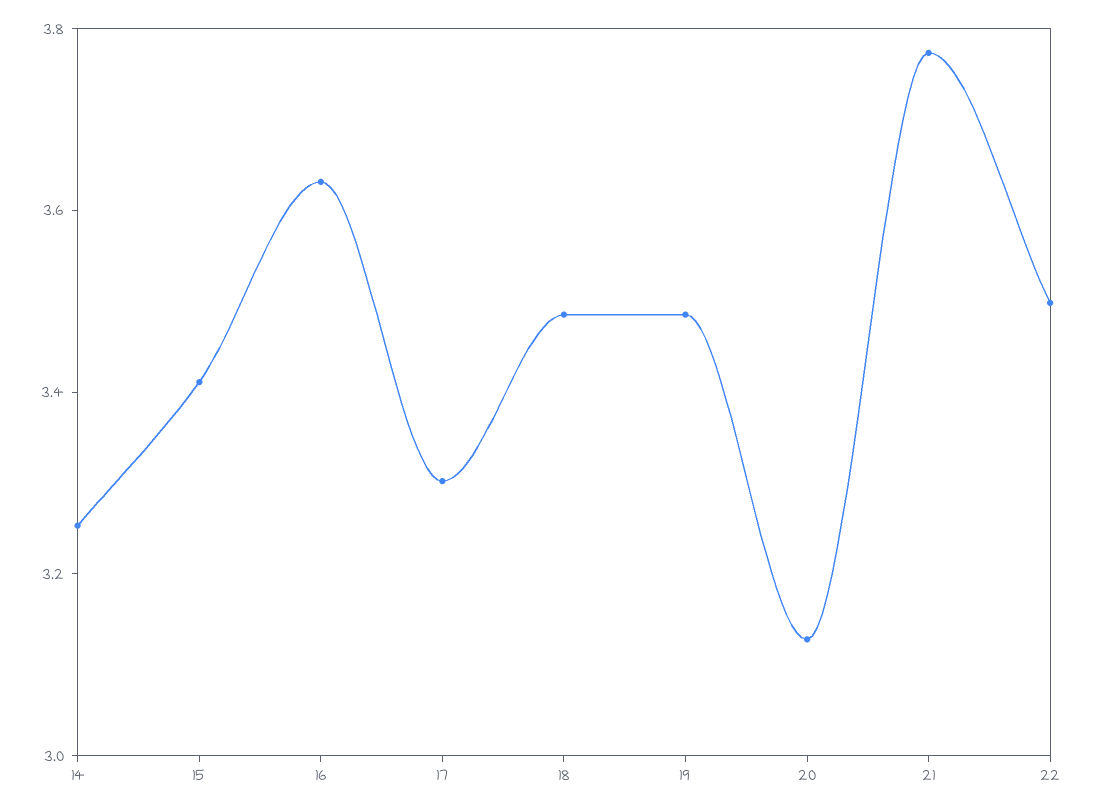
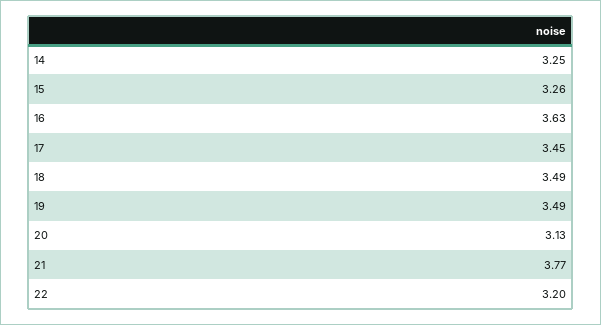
  {
    "14": 3.25,
-   "15": 3.4,
+   "15": 3.26,
    "16": 3.63,
-   "17": 3.3,
+   "17": 3.45,
    "18": 3.49,
    "19": 3.49,
    "20": 3.13,
    "21": 3.77,
-   "22": 3.5
+   "22": 3.2
  }

